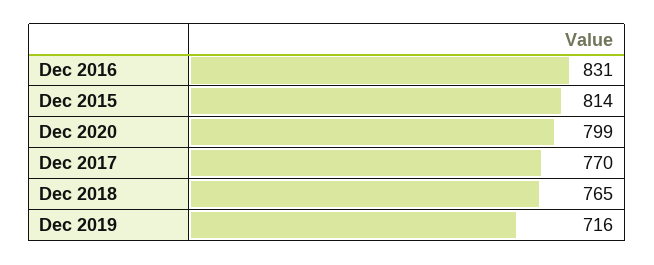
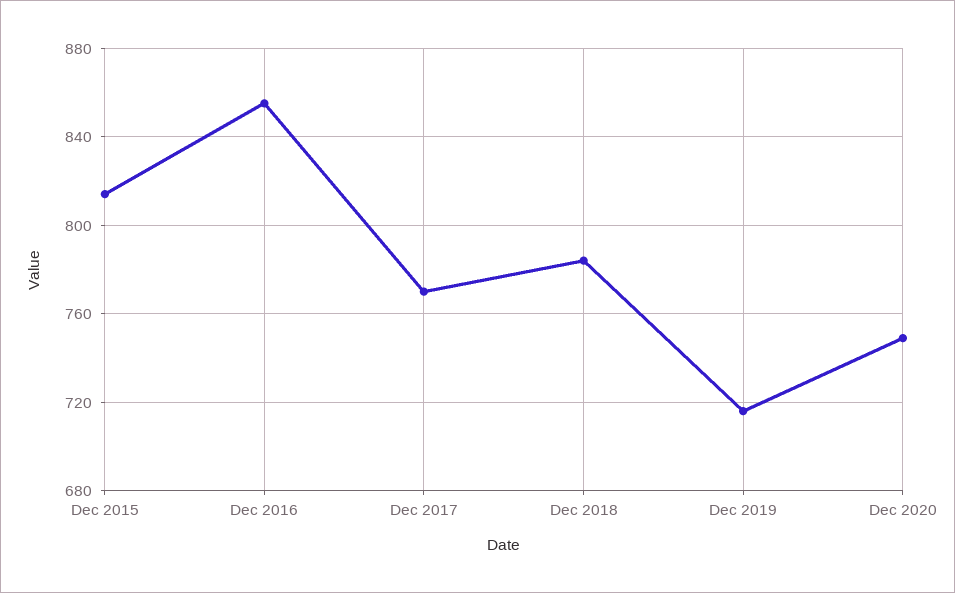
  {
-   "Dec 2016": 831,
+   "Dec 2016": 855,
    "Dec 2015": 814,
-   "Dec 2020": 799,
+   "Dec 2020": 750,
    "Dec 2017": 770,
-   "Dec 2018": 765,
+   "Dec 2018": 785,
    "Dec 2019": 716
  }

